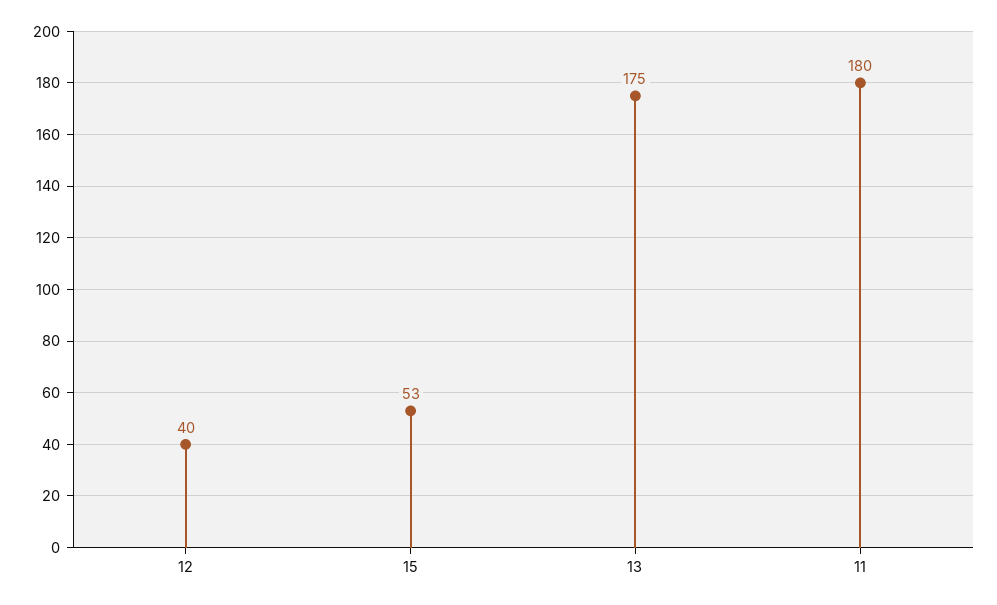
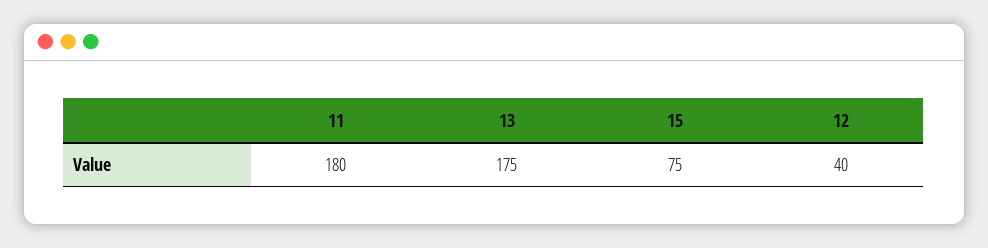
  {
    "12": 40,
-   "15": 53,
+   "15": 75,
    "13": 175,
    "11": 180
  }

